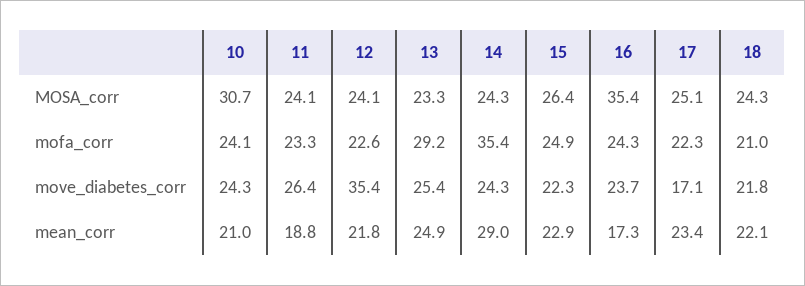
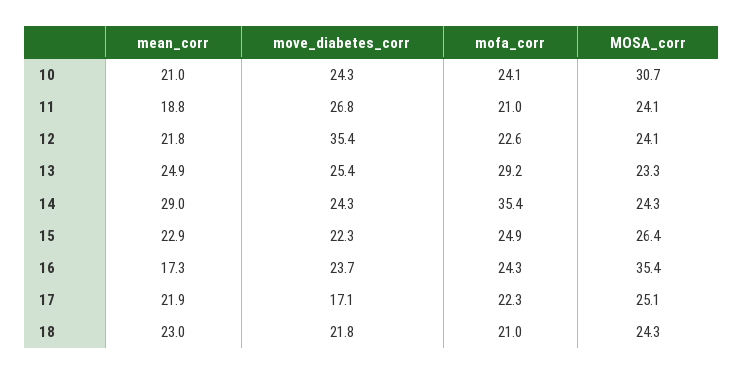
  {
    "10": {
      "MOSA_corr": 30.7,
      "mofa_corr": 24.1,
      "move_diabetes_corr": 24.3,
      "mean_corr": 21
    },
    "11": {
      "MOSA_corr": 24.1,
-     "mofa_corr": 23.3,
+     "mofa_corr": 21,
-     "move_diabetes_corr": 26.4,
+     "move_diabetes_corr": 26.8,
      "mean_corr": 18.8
    },
    "12": {
      "MOSA_corr": 24.1,
      "mofa_corr": 22.6,
      "move_diabetes_corr": 35.4,
      "mean_corr": 21.8
    },
    "13": {
      "MOSA_corr": 23.3,
      "mofa_corr": 29.2,
      "move_diabetes_corr": 25.4,
      "mean_corr": 24.9
    },
    "14": {
      "MOSA_corr": 24.3,
      "mofa_corr": 35.4,
      "move_diabetes_corr": 24.3,
      "mean_corr": 29
    },
    "15": {
      "MOSA_corr": 26.4,
      "mofa_corr": 24.9,
      "move_diabetes_corr": 22.3,
      "mean_corr": 22.9
    },
    "16": {
      "MOSA_corr": 35.4,
      "mofa_corr": 24.3,
      "move_diabetes_corr": 23.7,
      "mean_corr": 17.3
    },
    "17": {
      "MOSA_corr": 25.1,
      "mofa_corr": 22.3,
      "move_diabetes_corr": 17.1,
-     "mean_corr": 23.4
+     "mean_corr": 21.9
    },
    "18": {
      "MOSA_corr": 24.3,
      "mofa_corr": 21,
      "move_diabetes_corr": 21.8,
-     "mean_corr": 22.1
+     "mean_corr": 23
    }
  }

